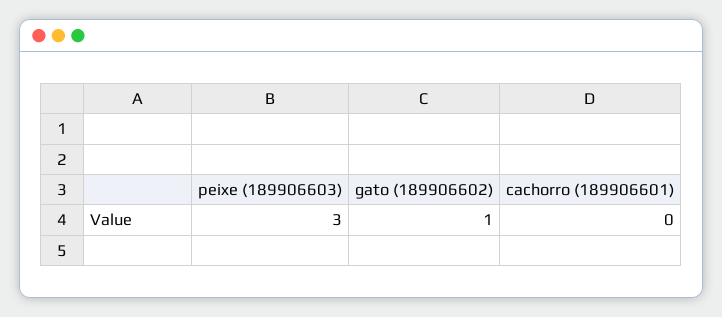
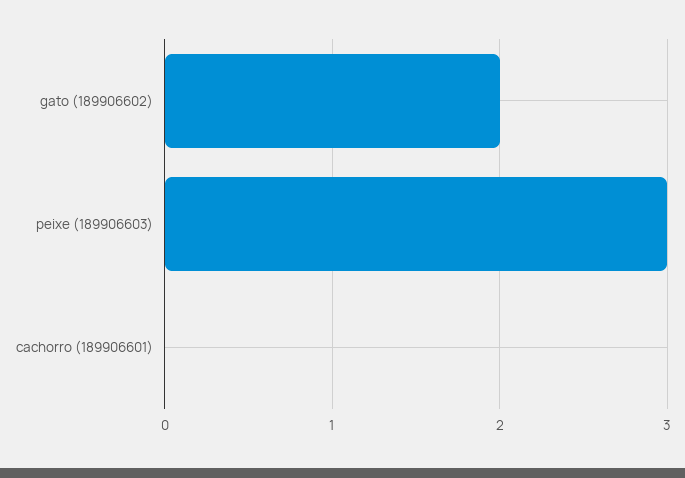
  {
    "peixe (189906603)": 3,
-   "gato (189906602)": 1,
+   "gato (189906602)": 2,
    "cachorro (189906601)": 0
  }

